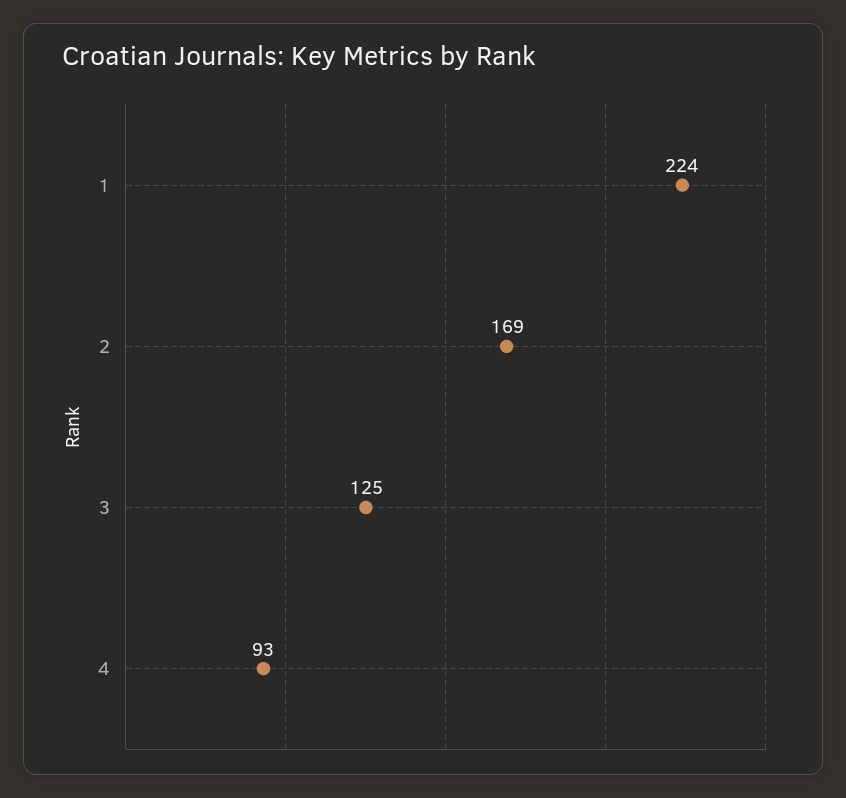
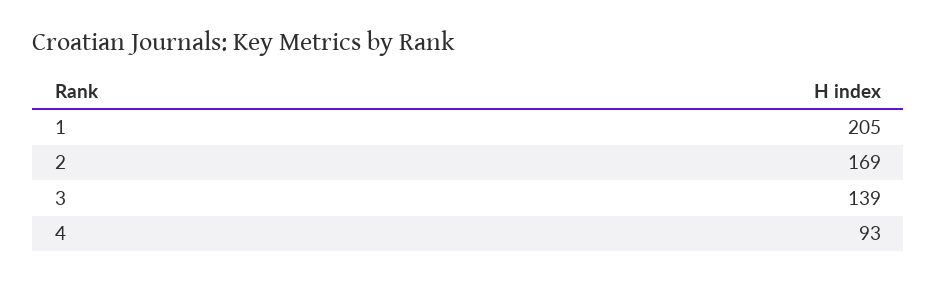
  {
-   "1": 224,
+   "1": 205,
    "2": 169,
-   "3": 125,
+   "3": 139,
    "4": 93
  }

